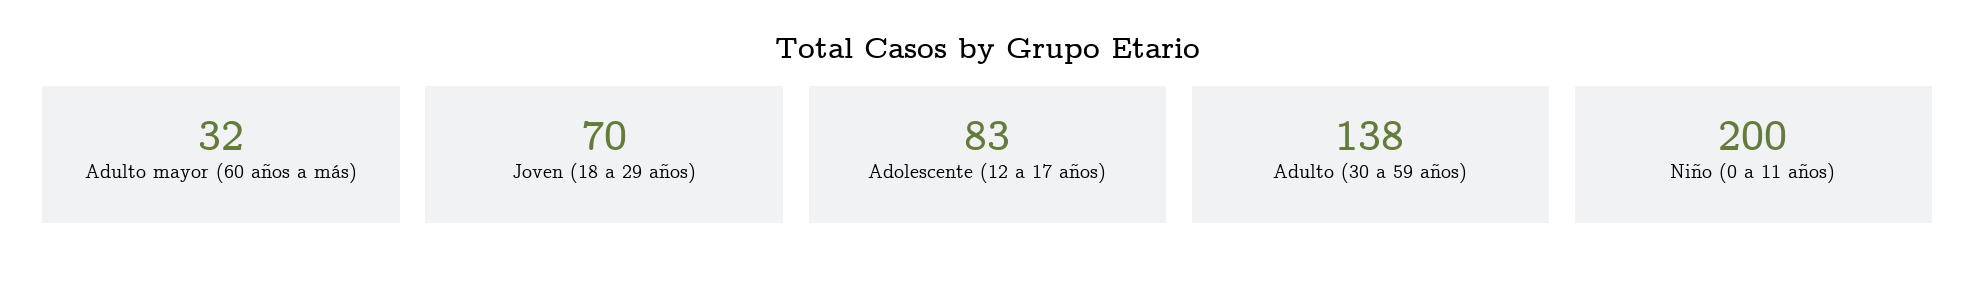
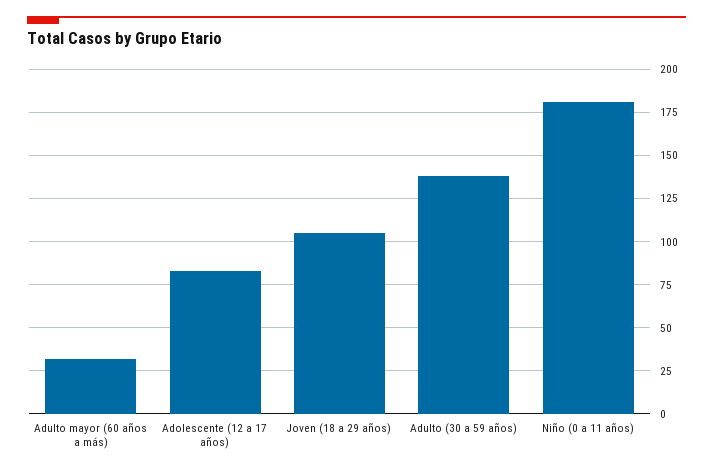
  {
    "Adulto mayor (60 años a más)": 32,
-   "Joven (18 a 29 años)": 70,
+   "Joven (18 a 29 años)": 105,
    "Adolescente (12 a 17 años)": 83,
    "Adulto (30 a 59 años)": 138,
-   "Niño (0 a 11 años)": 200
+   "Niño (0 a 11 años)": 180
  }

